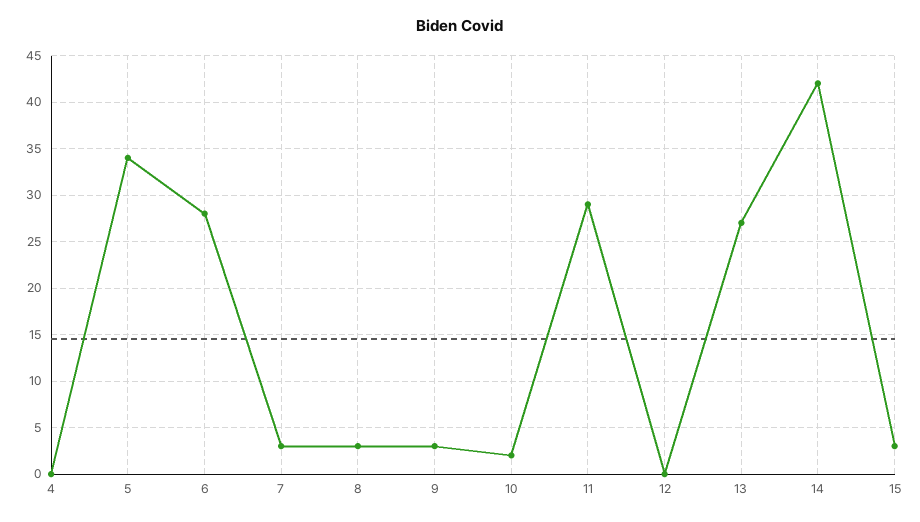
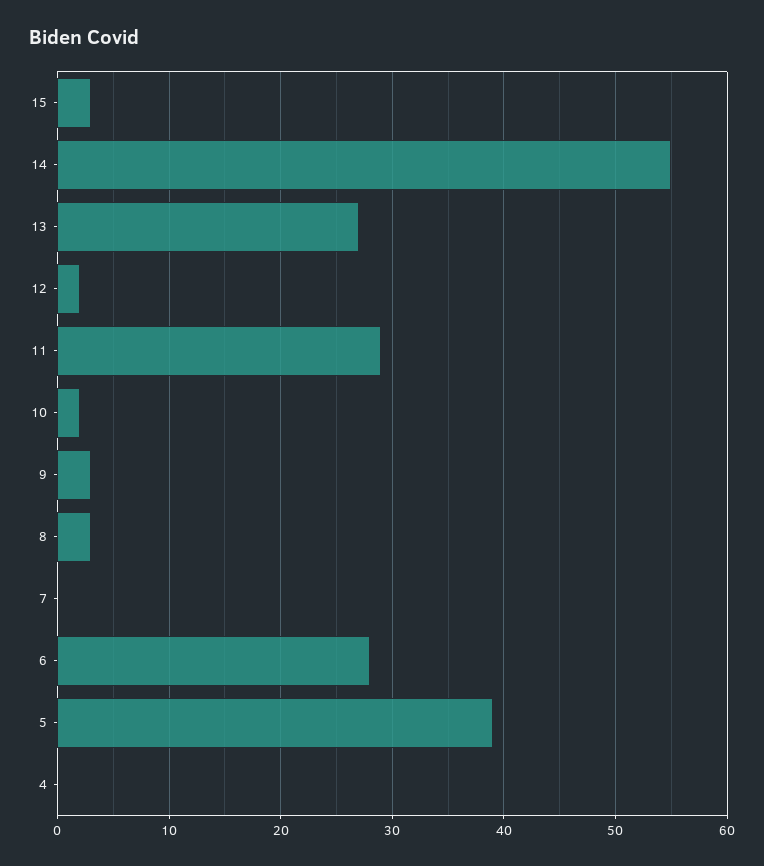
  {
    "4": 0,
-   "5": 34,
+   "5": 39,
    "6": 28,
-   "7": 3,
+   "7": 0,
    "8": 3,
    "9": 3,
    "10": 2,
    "11": 29,
-   "12": 0,
+   "12": 2,
    "13": 27,
-   "14": 42,
+   "14": 55,
    "15": 3
  }

